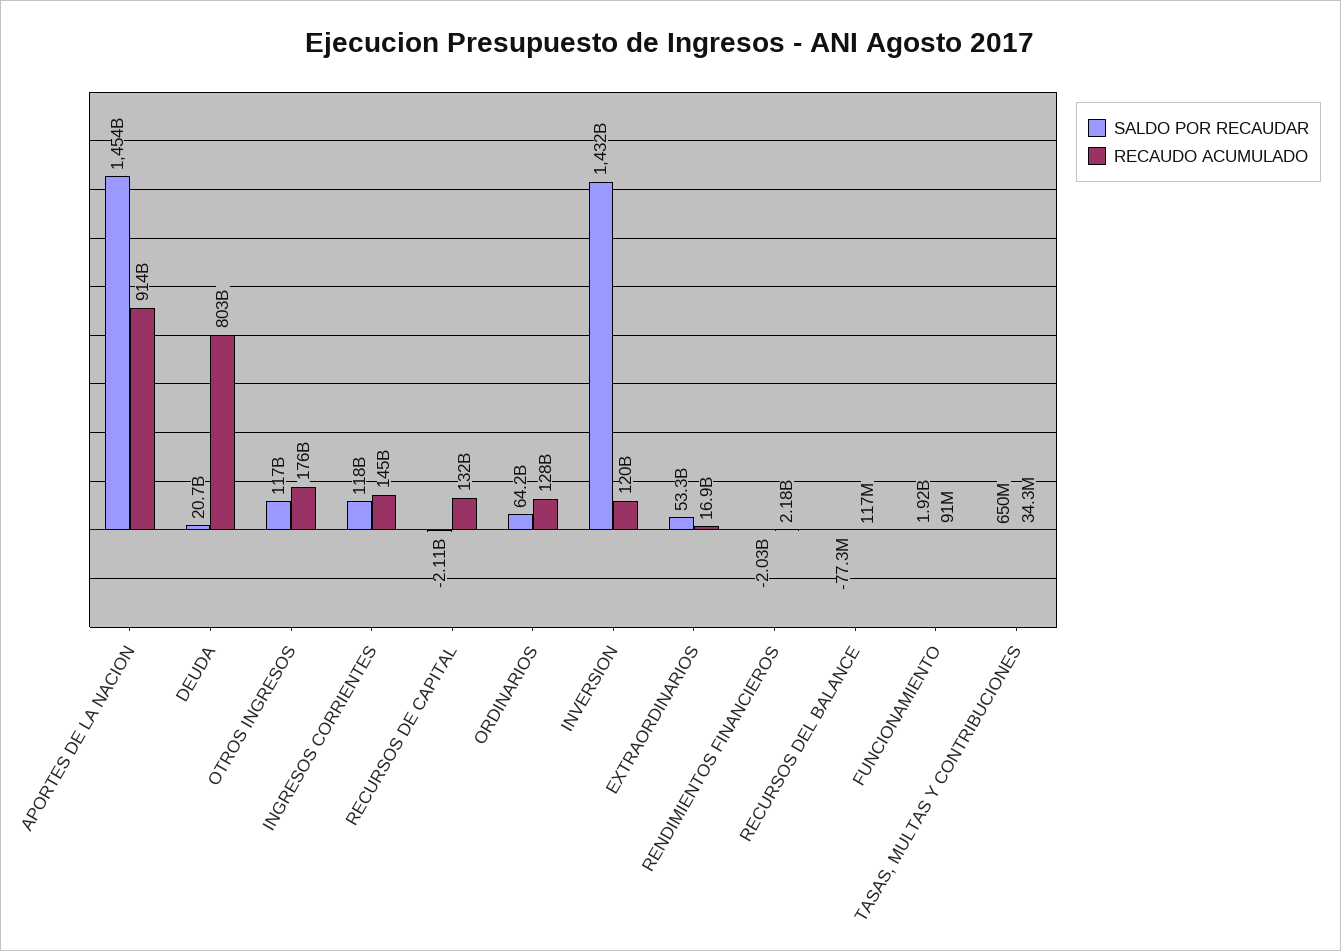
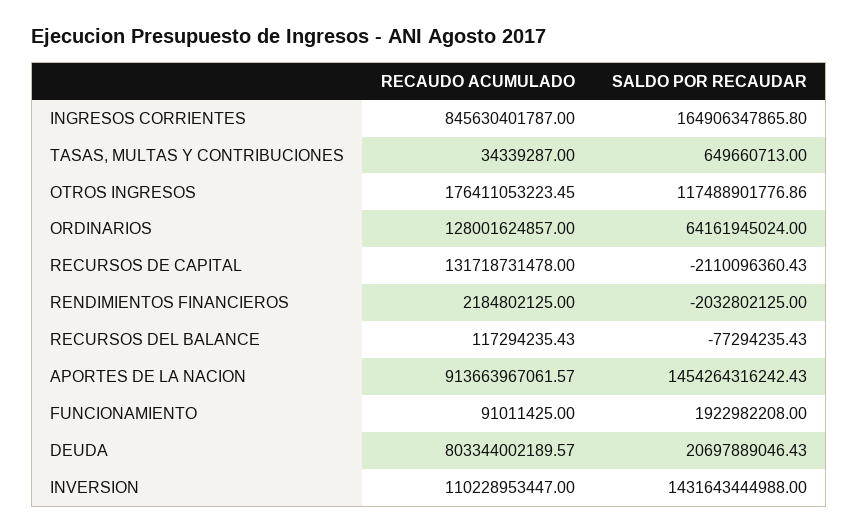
  {
    "SALDO POR RECAUDAR": {
      "APORTES DE LA NACION": 1454264316242.43,
      "DEUDA": 20697889046.43,
      "OTROS INGRESOS": 117488901776.86,
-     "INGRESOS CORRIENTES": 118000000000,
+     "INGRESOS CORRIENTES": 164906347865.8,
      "RECURSOS DE CAPITAL": -2110096360.43,
      "ORDINARIOS": 64161945024,
      "INVERSION": 1431643444988,
-     "EXTRAORDINARIOS": 53300000000,
      "RENDIMIENTOS FINANCIEROS": -2032802125,
      "RECURSOS DEL BALANCE": -77294235.43,
      "FUNCIONAMIENTO": 1922982208,
      "TASAS, MULTAS Y CONTRIBUCIONES": 649660713
    },
    "RECAUDO ACUMULADO": {
      "APORTES DE LA NACION": 913663967061.57,
      "DEUDA": 803344002189.57,
      "OTROS INGRESOS": 176411053223.45,
-     "INGRESOS CORRIENTES": 145000000000,
+     "INGRESOS CORRIENTES": 845630401787,
      "RECURSOS DE CAPITAL": 131718731478,
      "ORDINARIOS": 128001624857,
-     "INVERSION": 120000000000,
+     "INVERSION": 110228953447,
-     "EXTRAORDINARIOS": 16900000000,
      "RENDIMIENTOS FINANCIEROS": 2184802125,
      "RECURSOS DEL BALANCE": 117294235.43,
      "FUNCIONAMIENTO": 91011425,
      "TASAS, MULTAS Y CONTRIBUCIONES": 34339287
    }
  }

